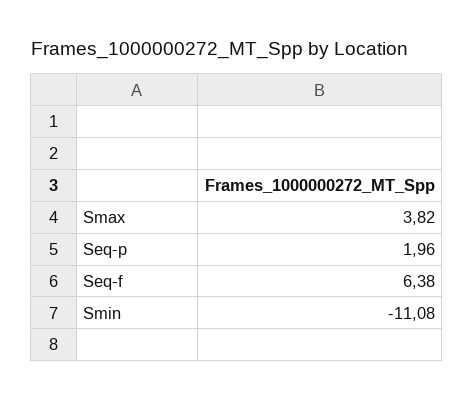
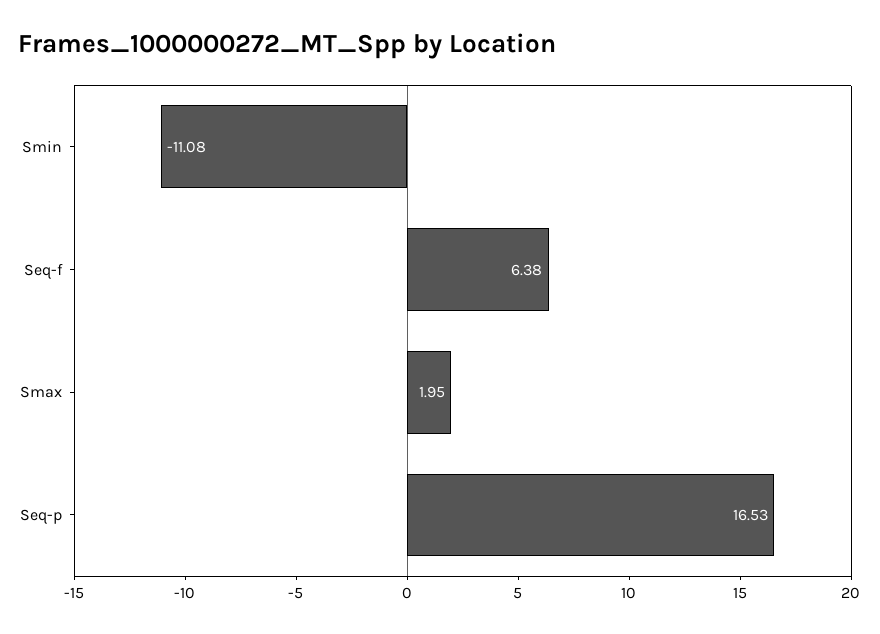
  {
-   "Smax": 3.82,
+   "Smax": 1.95,
-   "Seq-p": 1.96,
+   "Seq-p": 16.53,
    "Seq-f": 6.38,
    "Smin": -11.08
  }

